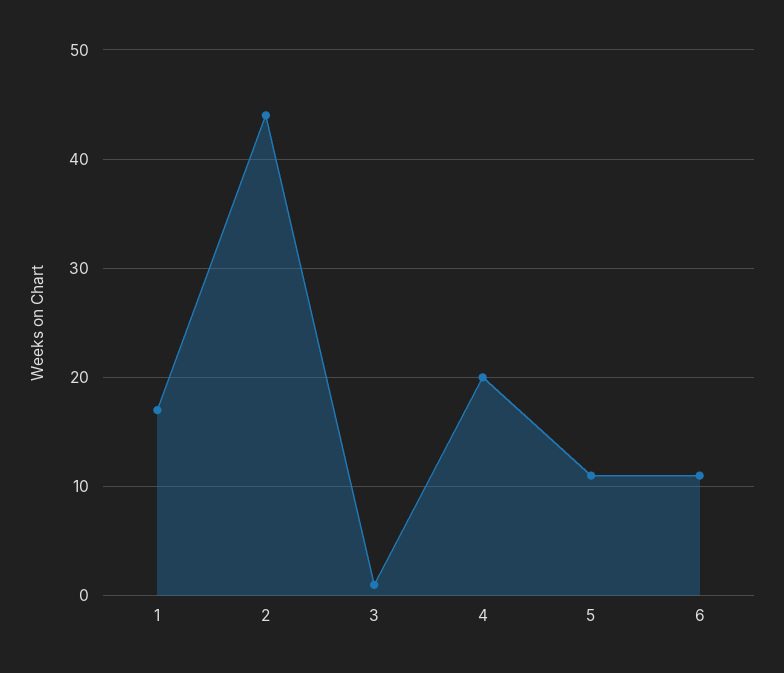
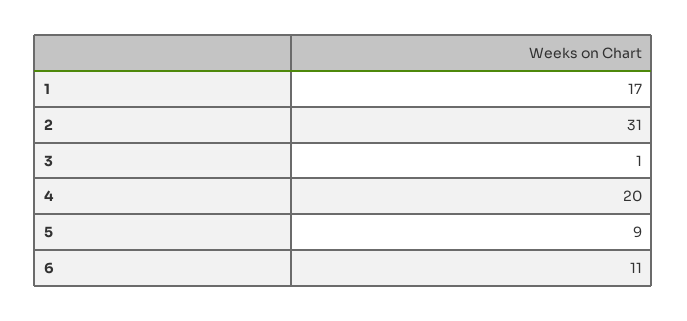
  {
    "1": 17,
-   "2": 44,
+   "2": 31,
    "3": 1,
    "4": 20,
-   "5": 11,
+   "5": 9,
    "6": 11
  }

